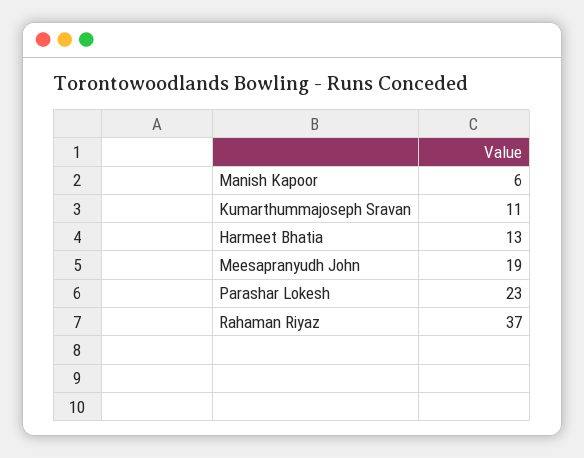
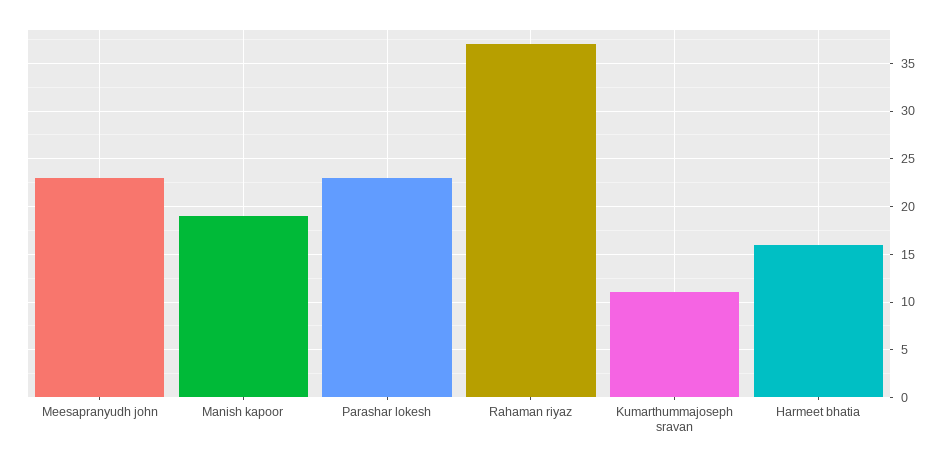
  {
-   "Manish Kapoor": 6,
+   "Manish Kapoor": 19,
    "Kumarthummajoseph Sravan": 11,
-   "Harmeet Bhatia": 13,
+   "Harmeet Bhatia": 16,
-   "Meesapranyudh John": 19,
+   "Meesapranyudh John": 23,
    "Parashar Lokesh": 23,
    "Rahaman Riyaz": 37
  }

